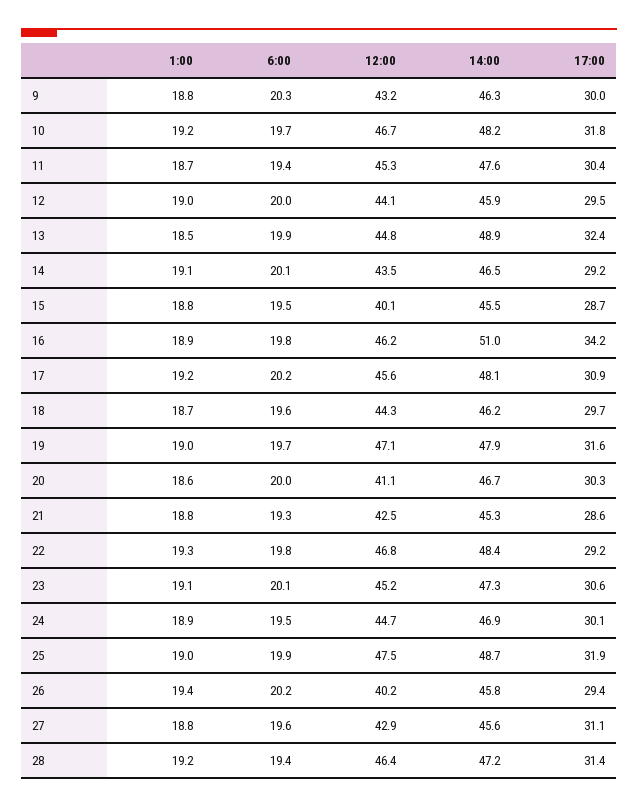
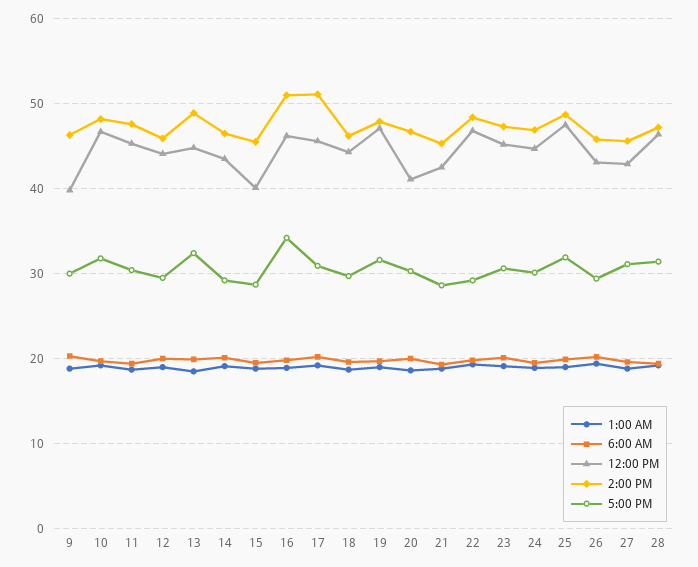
  {
    "1:00": {
      "9": 18.8,
      "10": 19.2,
      "11": 18.7,
      "12": 19,
      "13": 18.5,
      "14": 19.1,
      "15": 18.8,
      "16": 18.9,
      "17": 19.2,
      "18": 18.7,
      "19": 19,
      "20": 18.6,
      "21": 18.8,
      "22": 19.3,
      "23": 19.1,
      "24": 18.9,
      "25": 19,
      "26": 19.4,
      "27": 18.8,
      "28": 19.2
    },
    "6:00": {
      "9": 20.3,
      "10": 19.7,
      "11": 19.4,
      "12": 20,
      "13": 19.9,
      "14": 20.1,
      "15": 19.5,
      "16": 19.8,
      "17": 20.2,
      "18": 19.6,
      "19": 19.7,
      "20": 20,
      "21": 19.3,
      "22": 19.8,
      "23": 20.1,
      "24": 19.5,
      "25": 19.9,
      "26": 20.2,
      "27": 19.6,
      "28": 19.4
    },
    "12:00": {
-     "9": 43.2,
+     "9": 40,
      "10": 46.7,
      "11": 45.3,
      "12": 44.1,
      "13": 44.8,
      "14": 43.5,
      "15": 40.1,
      "16": 46.2,
      "17": 45.6,
      "18": 44.3,
      "19": 47.1,
      "20": 41.1,
      "21": 42.5,
      "22": 46.8,
      "23": 45.2,
      "24": 44.7,
      "25": 47.5,
-     "26": 40.2,
+     "26": 43,
      "27": 42.9,
      "28": 46.4
    },
    "14:00": {
      "9": 46.3,
      "10": 48.2,
      "11": 47.6,
      "12": 45.9,
      "13": 48.9,
      "14": 46.5,
      "15": 45.5,
      "16": 51,
-     "17": 48.1,
+     "17": 51,
      "18": 46.2,
      "19": 47.9,
      "20": 46.7,
      "21": 45.3,
      "22": 48.4,
      "23": 47.3,
      "24": 46.9,
      "25": 48.7,
      "26": 45.8,
      "27": 45.6,
      "28": 47.2
    },
    "17:00": {
      "9": 30,
      "10": 31.8,
      "11": 30.4,
      "12": 29.5,
      "13": 32.4,
      "14": 29.2,
      "15": 28.7,
      "16": 34.2,
      "17": 30.9,
      "18": 29.7,
      "19": 31.6,
      "20": 30.3,
      "21": 28.6,
      "22": 29.2,
      "23": 30.6,
      "24": 30.1,
      "25": 31.9,
      "26": 29.4,
      "27": 31.1,
      "28": 31.4
    }
  }

